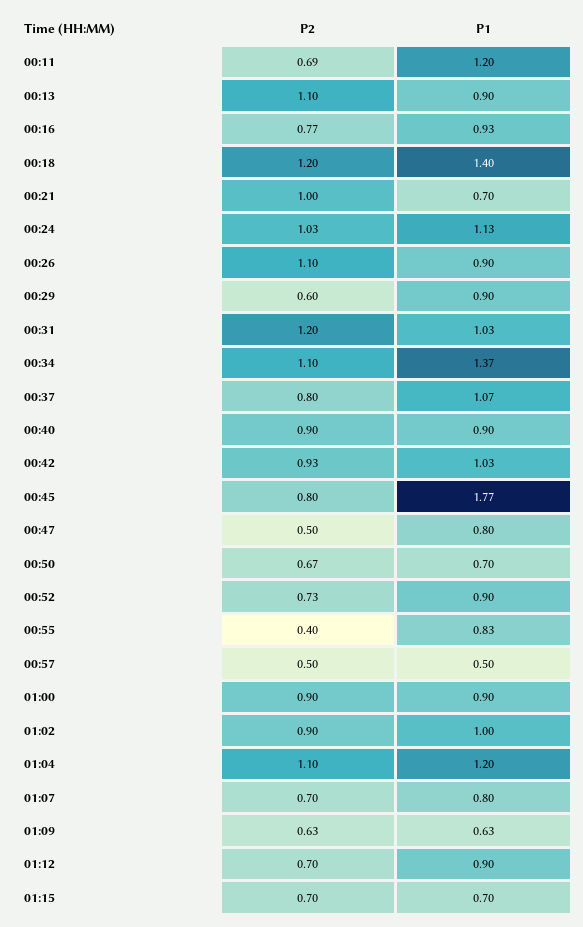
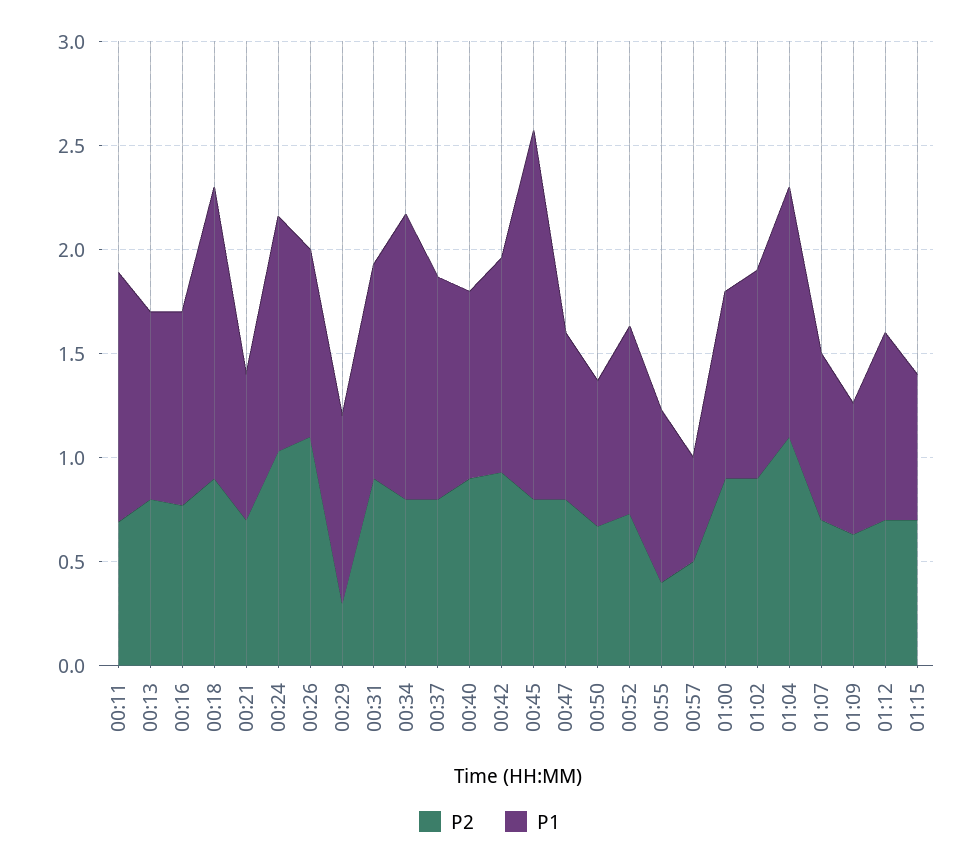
  {
    "P2": {
      "00:11": 0.69,
-     "00:13": 1.1,
+     "00:13": 0.8,
      "00:16": 0.77,
-     "00:18": 1.2,
+     "00:18": 0.9,
-     "00:21": 1,
+     "00:21": 0.7,
      "00:24": 1.03,
      "00:26": 1.1,
-     "00:29": 0.6,
+     "00:29": 0.3,
-     "00:31": 1.2,
+     "00:31": 0.9,
-     "00:34": 1.1,
+     "00:34": 0.8,
      "00:37": 0.8,
      "00:40": 0.9,
      "00:42": 0.93,
      "00:45": 0.8,
-     "00:47": 0.5,
+     "00:47": 0.8,
      "00:50": 0.67,
      "00:52": 0.73,
      "00:55": 0.4,
      "00:57": 0.5,
      "01:00": 0.9,
      "01:02": 0.9,
      "01:04": 1.1,
      "01:07": 0.7,
      "01:09": 0.63,
      "01:12": 0.7,
      "01:15": 0.7
    },
    "P1": {
      "00:11": 1.2,
      "00:13": 0.9,
      "00:16": 0.93,
      "00:18": 1.4,
      "00:21": 0.7,
      "00:24": 1.13,
      "00:26": 0.9,
      "00:29": 0.9,
      "00:31": 1.03,
      "00:34": 1.37,
      "00:37": 1.07,
      "00:40": 0.9,
      "00:42": 1.03,
      "00:45": 1.77,
      "00:47": 0.8,
      "00:50": 0.7,
      "00:52": 0.9,
      "00:55": 0.83,
      "00:57": 0.5,
      "01:00": 0.9,
      "01:02": 1,
      "01:04": 1.2,
      "01:07": 0.8,
      "01:09": 0.63,
      "01:12": 0.9,
      "01:15": 0.7
    }
  }

